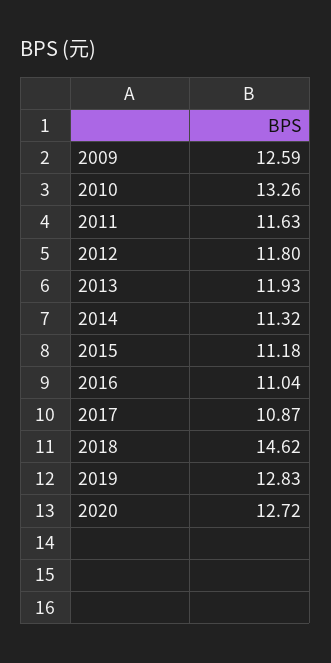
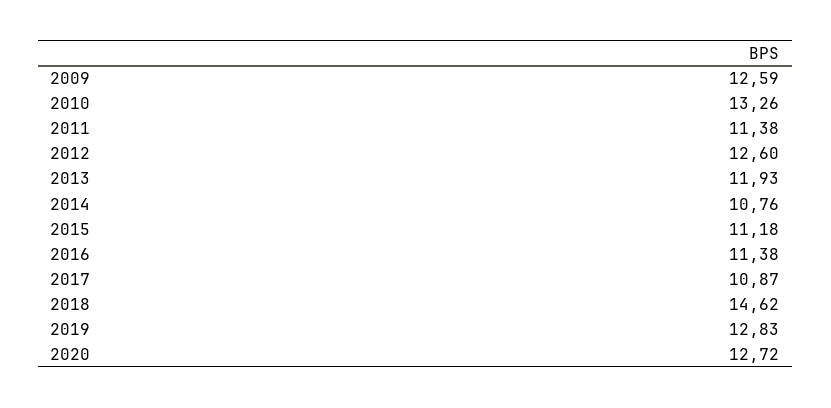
  {
    "2009": 12.59,
    "2010": 13.26,
-   "2011": 11.63,
+   "2011": 11.38,
-   "2012": 11.8,
+   "2012": 12.6,
    "2013": 11.93,
-   "2014": 11.32,
+   "2014": 10.76,
    "2015": 11.18,
-   "2016": 11.04,
+   "2016": 11.38,
    "2017": 10.87,
    "2018": 14.62,
    "2019": 12.83,
    "2020": 12.72
  }

